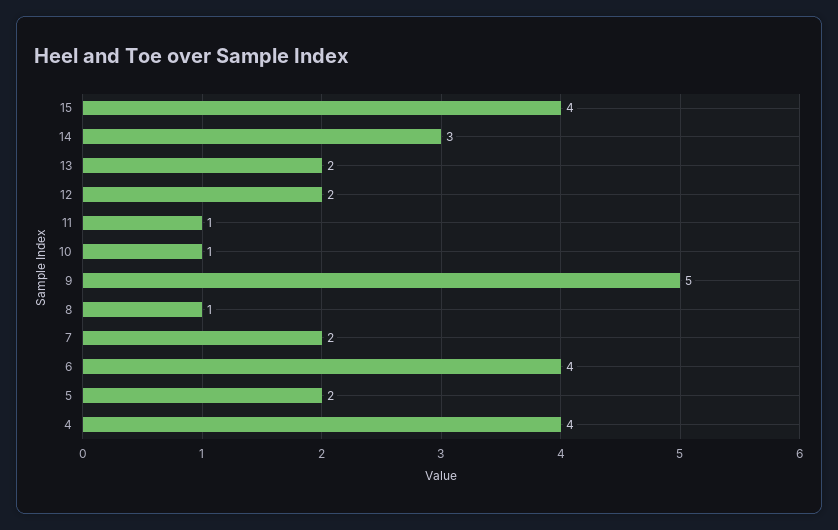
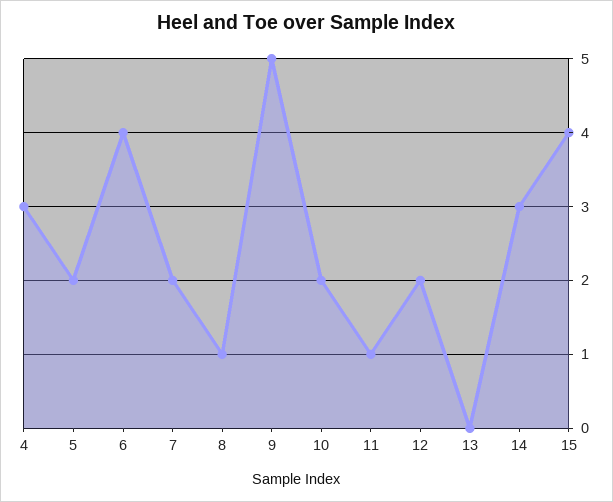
  {
    "15": 4,
    "14": 3,
-   "13": 2,
+   "13": 0,
    "12": 2,
    "11": 1,
-   "10": 1,
+   "10": 2,
    "9": 5,
    "8": 1,
    "7": 2,
    "6": 4,
    "5": 2,
-   "4": 4
+   "4": 3
  }

